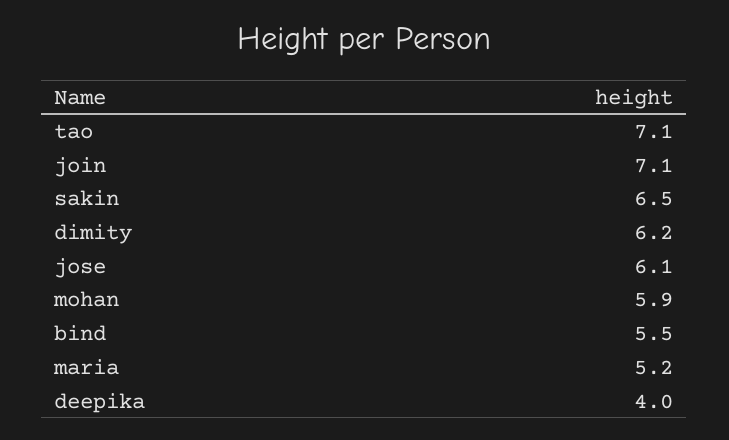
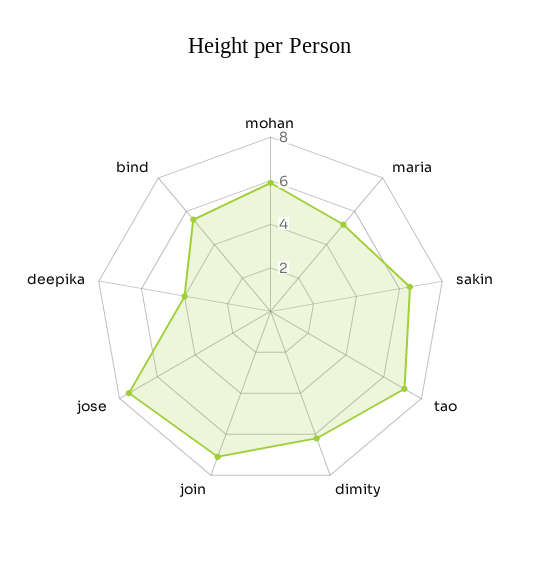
  {
    "tao": 7.1,
    "join": 7.1,
    "sakin": 6.5,
    "dimity": 6.2,
-   "jose": 6.1,
+   "jose": 7.5,
    "mohan": 5.9,
    "bind": 5.5,
    "maria": 5.2,
    "deepika": 4
  }

